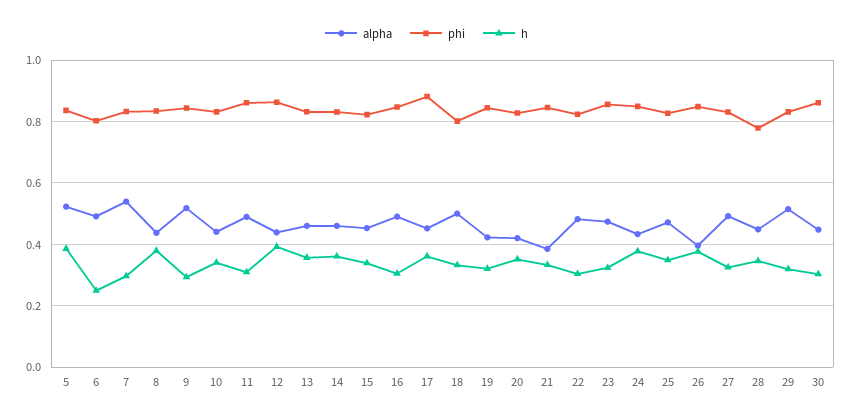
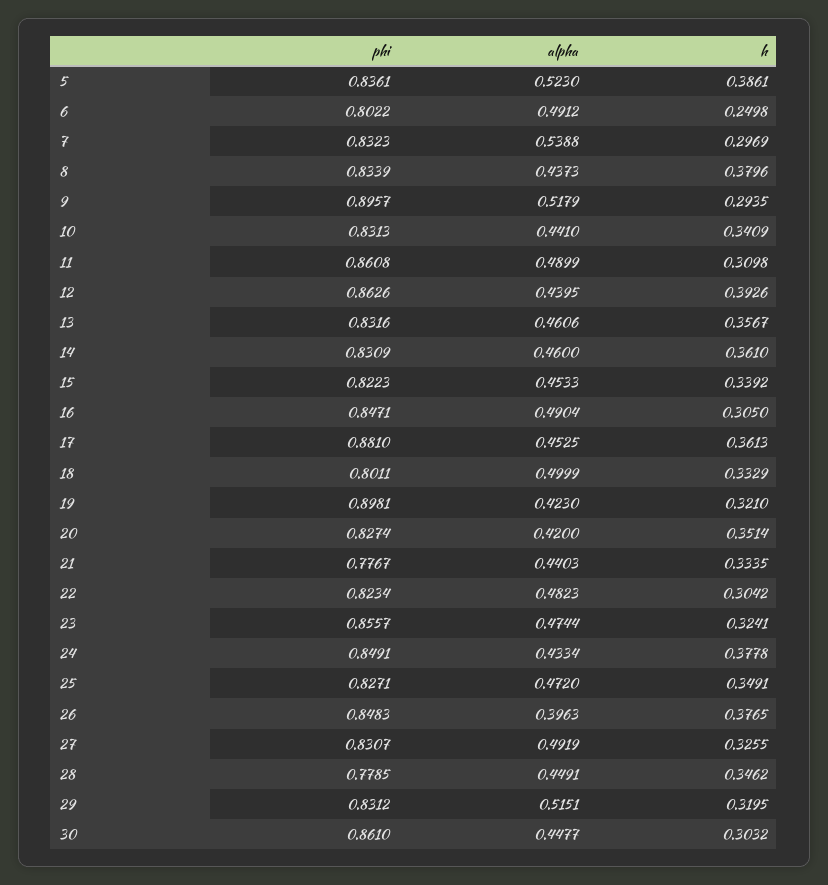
  {
    "alpha": {
      "5": 0.523,
      "6": 0.4912,
      "7": 0.5388,
      "8": 0.4373,
      "9": 0.5179,
      "10": 0.441,
      "11": 0.4899,
      "12": 0.4395,
      "13": 0.4606,
      "14": 0.46,
      "15": 0.4533,
      "16": 0.4904,
      "17": 0.4525,
      "18": 0.4999,
      "19": 0.423,
      "20": 0.42,
-     "21": 0.38,
+     "21": 0.4403,
      "22": 0.4823,
      "23": 0.4744,
      "24": 0.4334,
      "25": 0.472,
      "26": 0.3963,
      "27": 0.4919,
      "28": 0.4491,
      "29": 0.5151,
      "30": 0.4477
    },
    "phi": {
      "5": 0.8361,
      "6": 0.8022,
      "7": 0.8323,
      "8": 0.8339,
-     "9": 0.84,
+     "9": 0.8957,
      "10": 0.8313,
      "11": 0.8608,
      "12": 0.8626,
      "13": 0.8316,
      "14": 0.8309,
      "15": 0.8223,
      "16": 0.8471,
      "17": 0.881,
      "18": 0.8011,
-     "19": 0.84,
+     "19": 0.8981,
      "20": 0.8274,
-     "21": 0.84,
+     "21": 0.7767,
      "22": 0.8234,
      "23": 0.8557,
      "24": 0.8491,
      "25": 0.8271,
      "26": 0.8483,
      "27": 0.8307,
      "28": 0.7785,
      "29": 0.8312,
      "30": 0.861
    },
    "h": {
      "5": 0.3861,
      "6": 0.2498,
      "7": 0.2969,
      "8": 0.3796,
      "9": 0.2935,
      "10": 0.3409,
      "11": 0.3098,
      "12": 0.3926,
      "13": 0.3567,
      "14": 0.361,
      "15": 0.3392,
      "16": 0.305,
      "17": 0.3613,
      "18": 0.3329,
      "19": 0.321,
      "20": 0.3514,
      "21": 0.3335,
      "22": 0.3042,
      "23": 0.3241,
      "24": 0.3778,
      "25": 0.3491,
      "26": 0.3765,
      "27": 0.3255,
      "28": 0.3462,
      "29": 0.3195,
      "30": 0.3032
    }
  }

